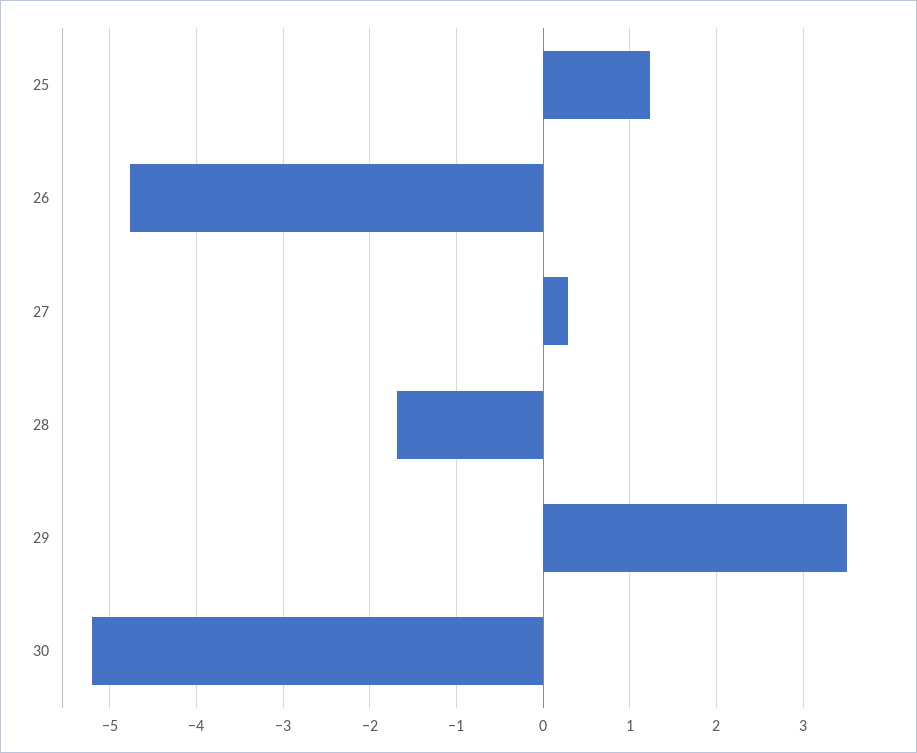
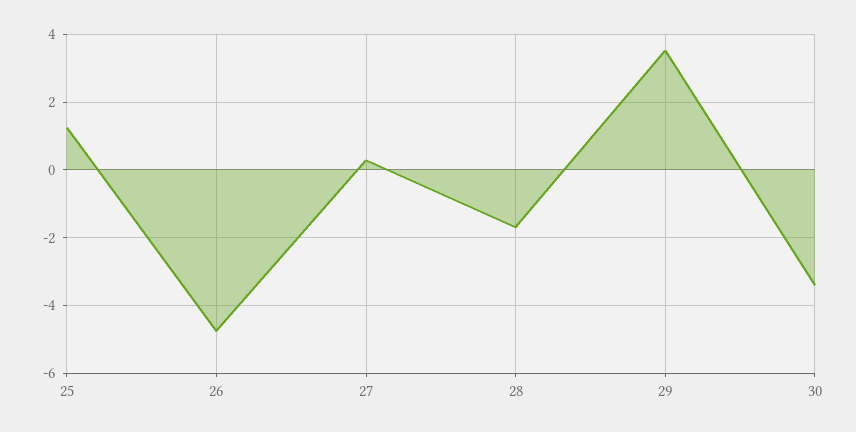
  {
    "25": 1.2,
    "26": -4.8,
    "27": 0.3,
    "28": -1.7,
    "29": 3.5,
-   "30": -5.2
+   "30": -3.4
  }

